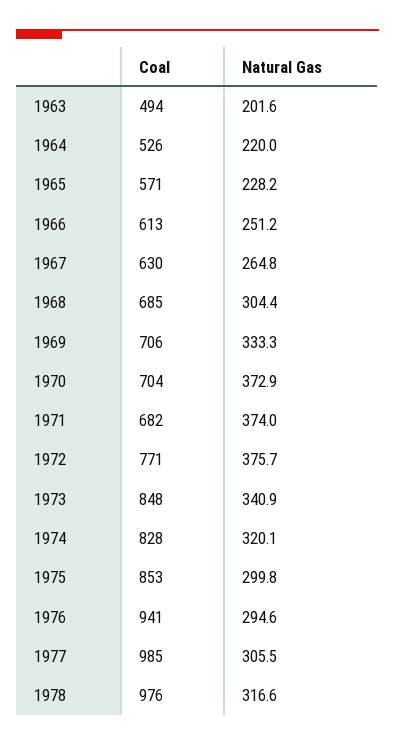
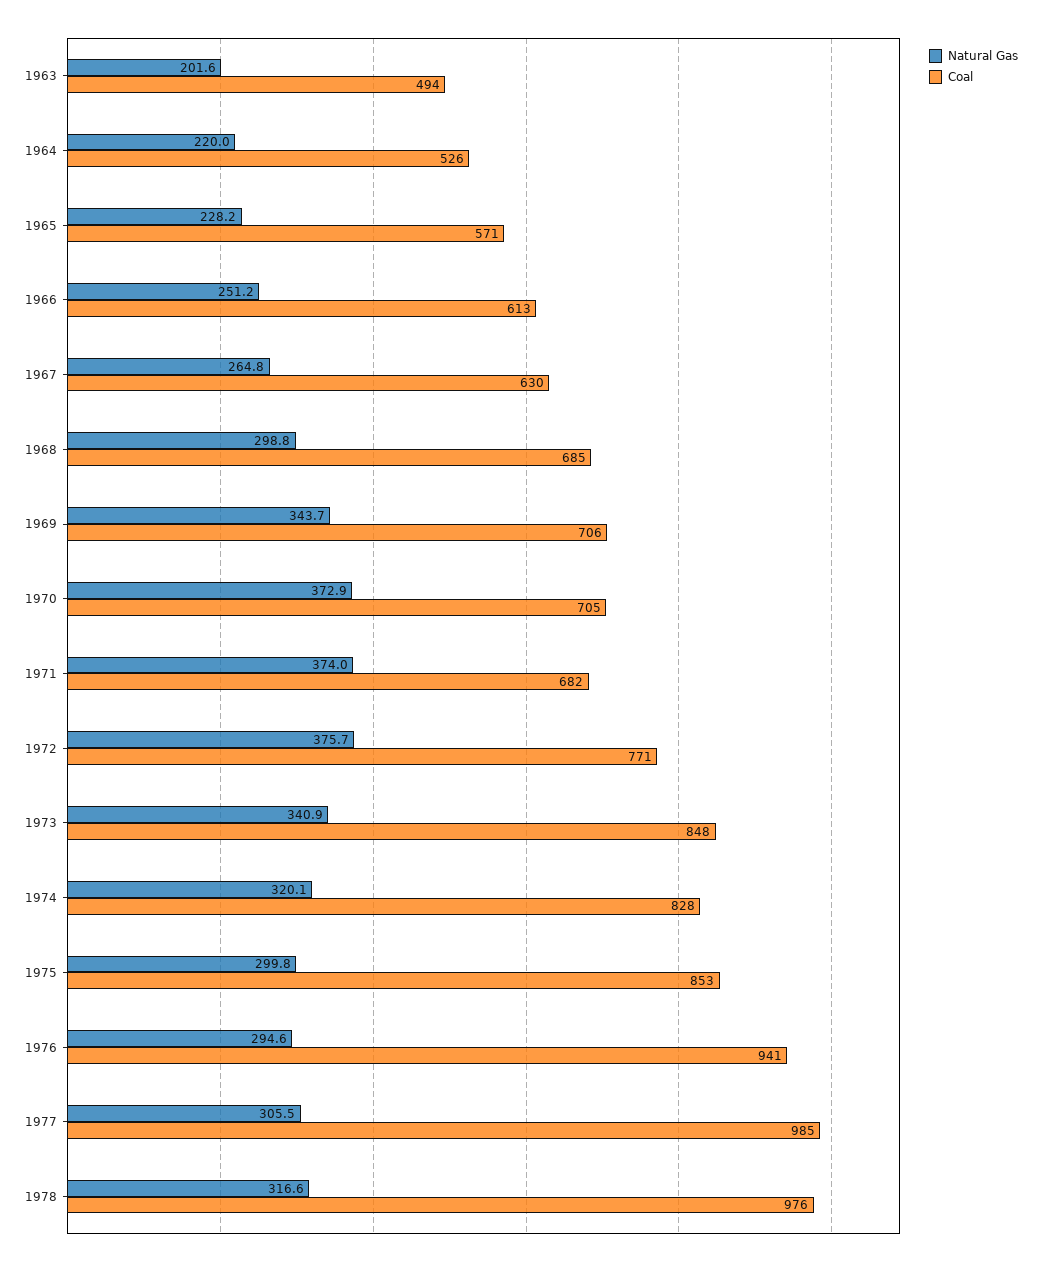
  {
    "Coal": {
      "1963": 494,
      "1964": 526,
      "1965": 571,
      "1966": 613,
      "1967": 630,
      "1968": 685,
      "1969": 706,
-     "1970": 704,
+     "1970": 705,
      "1971": 682,
      "1972": 771,
      "1973": 848,
      "1974": 828,
      "1975": 853,
      "1976": 941,
      "1977": 985,
      "1978": 976
    },
    "Natural Gas": {
      "1963": 201.6,
      "1964": 220,
      "1965": 228.2,
      "1966": 251.2,
      "1967": 264.8,
-     "1968": 304.4,
+     "1968": 298.8,
-     "1969": 333.3,
+     "1969": 343.7,
      "1970": 372.9,
      "1971": 374,
      "1972": 375.7,
      "1973": 340.9,
      "1974": 320.1,
      "1975": 299.8,
      "1976": 294.6,
      "1977": 305.5,
      "1978": 316.6
    }
  }

